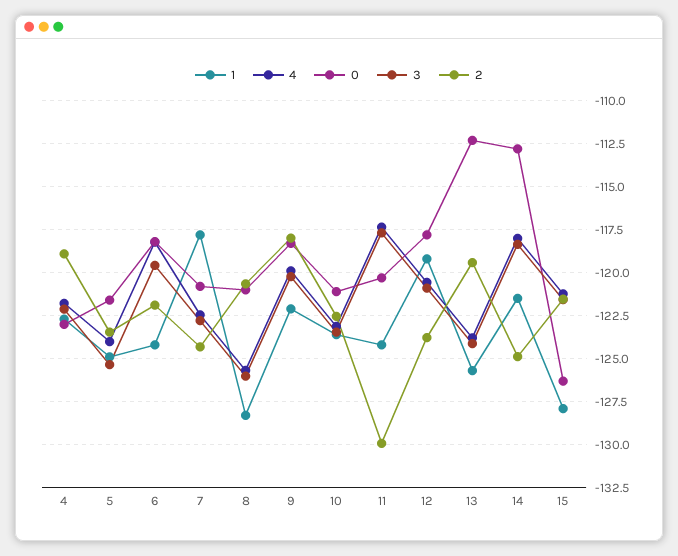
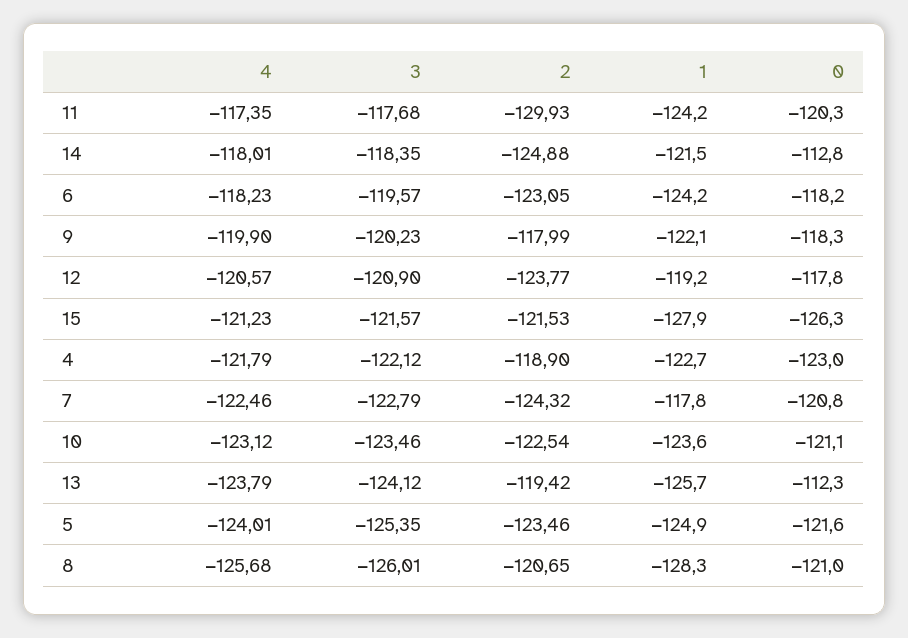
  {
    "1": {
      "4": -122.7,
      "5": -124.9,
      "6": -124.2,
      "7": -117.8,
      "8": -128.3,
      "9": -122.1,
      "10": -123.6,
      "11": -124.2,
      "12": -119.2,
      "13": -125.7,
      "14": -121.5,
      "15": -127.9
    },
    "4": {
      "4": -121.79,
      "5": -124.01,
      "6": -118.23,
      "7": -122.46,
      "8": -125.68,
      "9": -119.9,
      "10": -123.12,
      "11": -117.35,
      "12": -120.57,
      "13": -123.79,
      "14": -118.01,
      "15": -121.23
    },
    "0": {
      "4": -123,
      "5": -121.6,
      "6": -118.2,
      "7": -120.8,
      "8": -121,
      "9": -118.3,
      "10": -121.1,
      "11": -120.3,
      "12": -117.8,
      "13": -112.3,
      "14": -112.8,
      "15": -126.3
    },
    "3": {
      "4": -122.12,
      "5": -125.35,
      "6": -119.57,
      "7": -122.79,
      "8": -126.01,
      "9": -120.23,
      "10": -123.46,
      "11": -117.68,
      "12": -120.9,
      "13": -124.12,
      "14": -118.35,
      "15": -121.57
    },
    "2": {
      "4": -118.9,
      "5": -123.46,
-     "6": -122,
+     "6": -123.05,
      "7": -124.32,
      "8": -120.65,
      "9": -117.99,
      "10": -122.54,
      "11": -129.93,
      "12": -123.77,
      "13": -119.42,
      "14": -124.88,
      "15": -121.53
    }
  }

